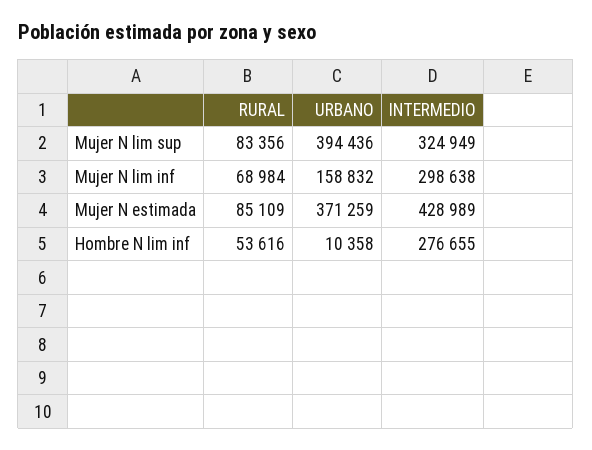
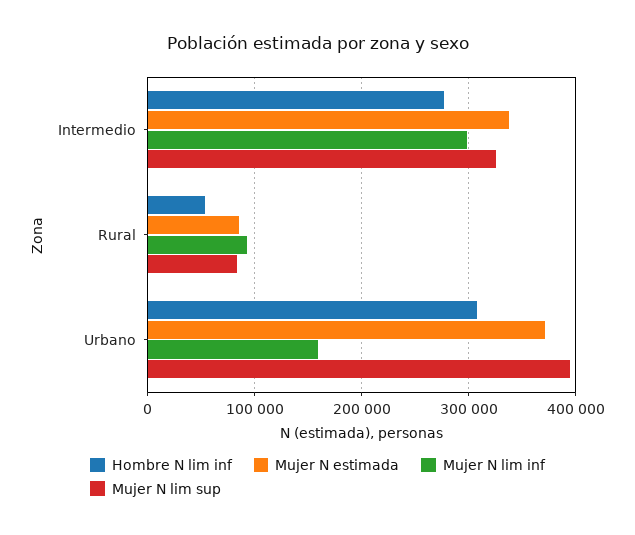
  {
    "Mujer N lim sup": {
      "RURAL": 83356,
      "URBANO": 394436,
      "INTERMEDIO": 324949
    },
    "Mujer N lim inf": {
-     "RURAL": 68984,
+     "RURAL": 90000,
      "URBANO": 158832,
      "INTERMEDIO": 298638
    },
    "Mujer N estimada": {
      "RURAL": 85109,
      "URBANO": 371259,
-     "INTERMEDIO": 428989
+     "INTERMEDIO": 340000
    },
    "Hombre N lim inf": {
      "RURAL": 53616,
-     "URBANO": 10358,
+     "URBANO": 310000,
      "INTERMEDIO": 276655
    }
  }

